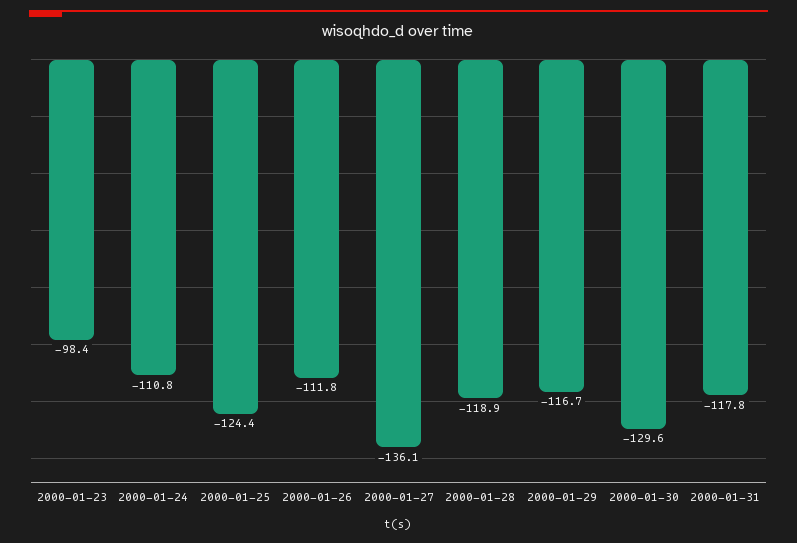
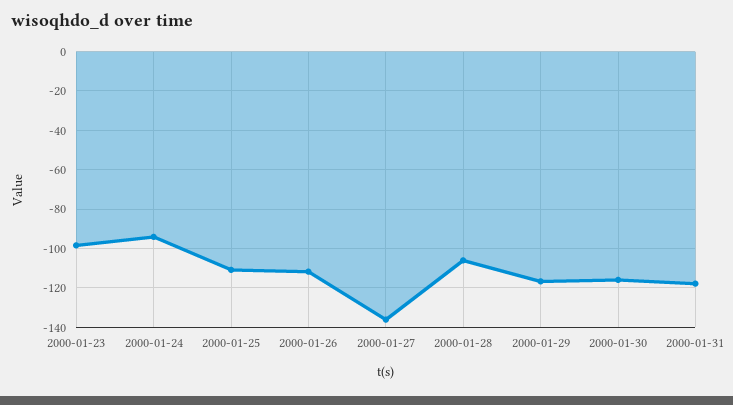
  {
    "2000-01-23": -98.4,
-   "2000-01-24": -110.8,
+   "2000-01-24": -95,
-   "2000-01-25": -124.4,
+   "2000-01-25": -110,
    "2000-01-26": -111.8,
    "2000-01-27": -136.1,
-   "2000-01-28": -118.9,
+   "2000-01-28": -105,
    "2000-01-29": -116.7,
-   "2000-01-30": -129.6,
+   "2000-01-30": -115,
    "2000-01-31": -117.8
  }

